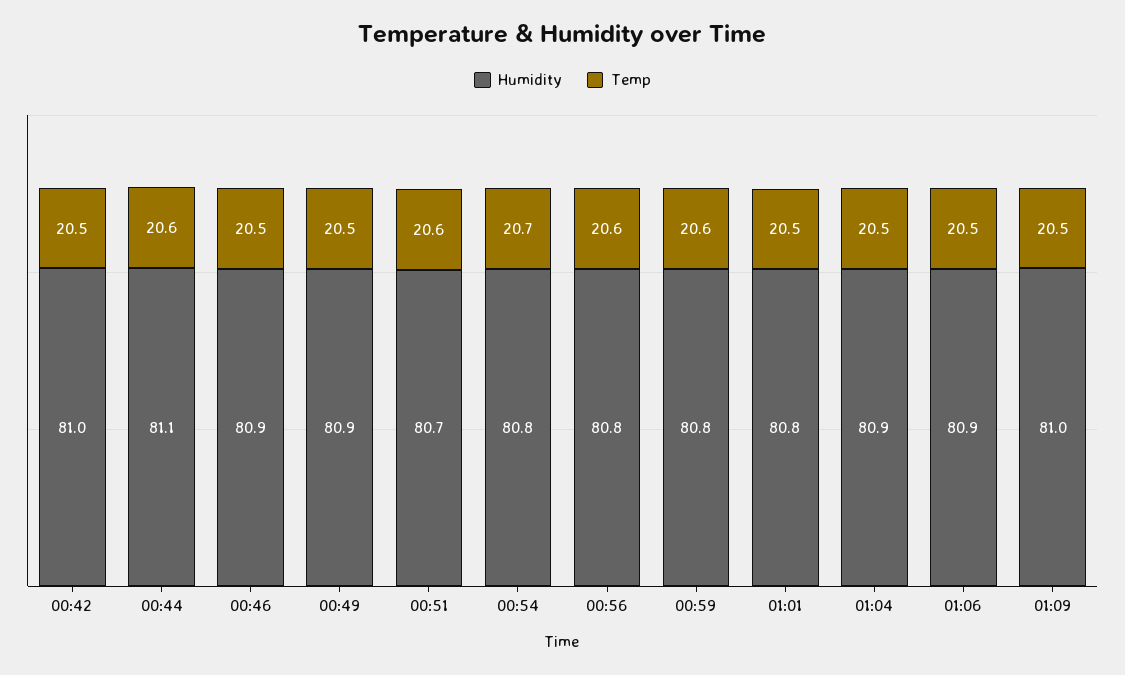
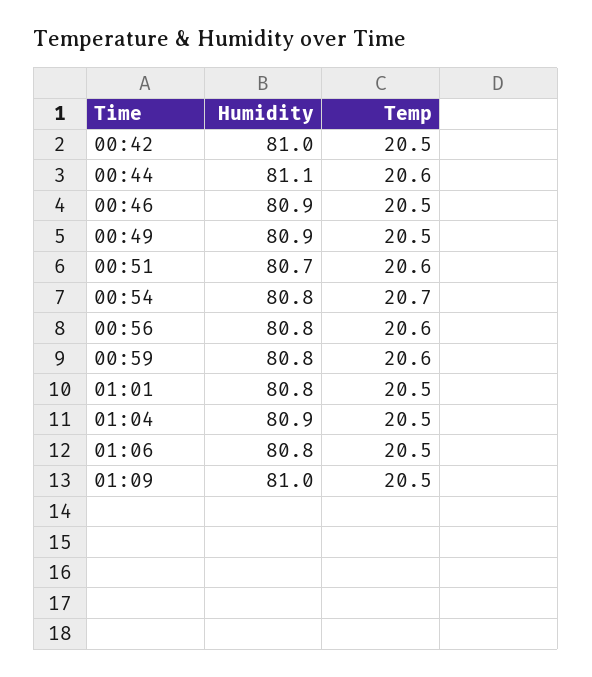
  {
    "Humidity": {
      "00:42": 81,
      "00:44": 81.1,
      "00:46": 80.9,
      "00:49": 80.9,
      "00:51": 80.7,
      "00:54": 80.8,
      "00:56": 80.8,
      "00:59": 80.8,
      "01:01": 80.8,
      "01:04": 80.9,
-     "01:06": 80.9,
+     "01:06": 80.8,
      "01:09": 81
    },
    "Temp": {
      "00:42": 20.5,
      "00:44": 20.6,
      "00:46": 20.5,
      "00:49": 20.5,
      "00:51": 20.6,
      "00:54": 20.7,
      "00:56": 20.6,
      "00:59": 20.6,
      "01:01": 20.5,
      "01:04": 20.5,
      "01:06": 20.5,
      "01:09": 20.5
    }
  }

